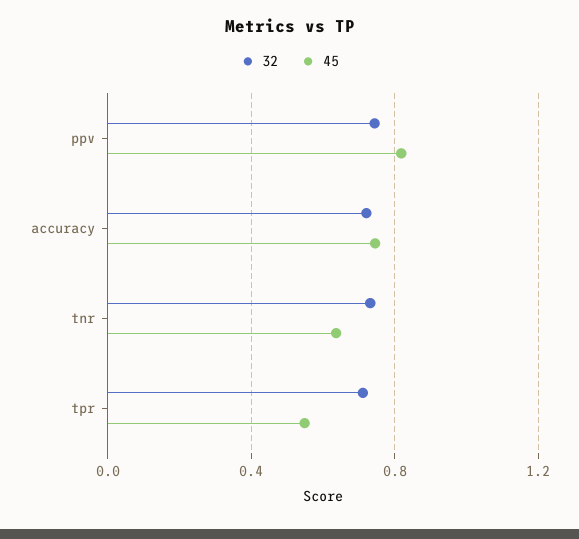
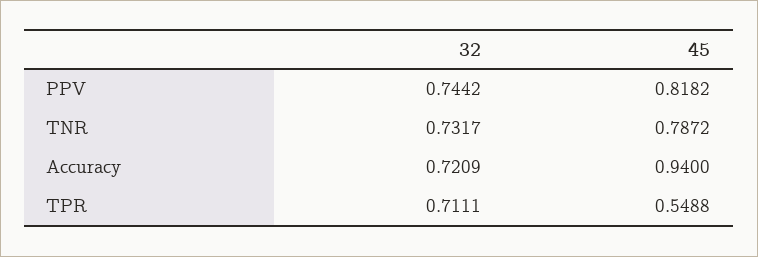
  {
    "32": {
      "ppv": 0.7442,
      "accuracy": 0.7209,
      "tnr": 0.7317,
      "tpr": 0.7111
    },
    "45": {
      "ppv": 0.8182,
-     "accuracy": 0.75,
+     "accuracy": 0.94,
-     "tnr": 0.65,
+     "tnr": 0.7872,
      "tpr": 0.5488
    }
  }

